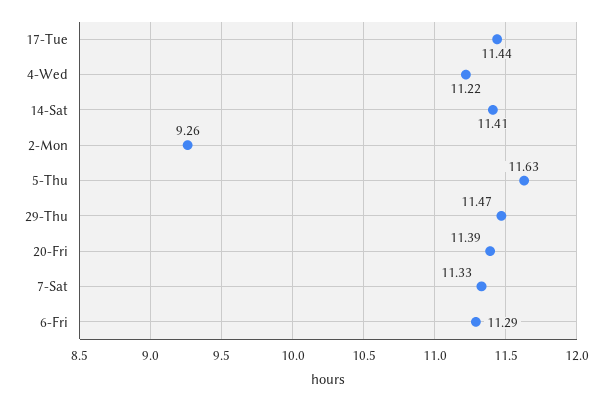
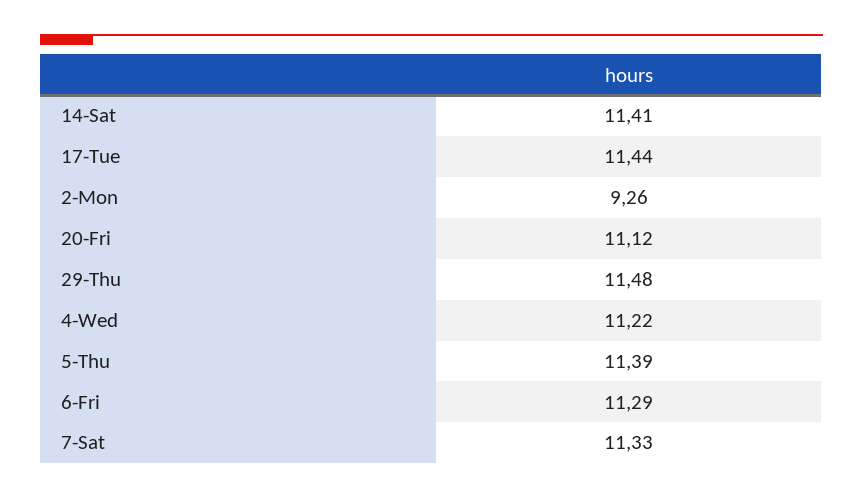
  {
    "17-Tue": 11.44,
    "4-Wed": 11.22,
    "14-Sat": 11.41,
    "2-Mon": 9.26,
-   "5-Thu": 11.63,
+   "5-Thu": 11.39,
-   "29-Thu": 11.47,
+   "29-Thu": 11.48,
-   "20-Fri": 11.39,
+   "20-Fri": 11.12,
    "7-Sat": 11.33,
    "6-Fri": 11.29
  }

